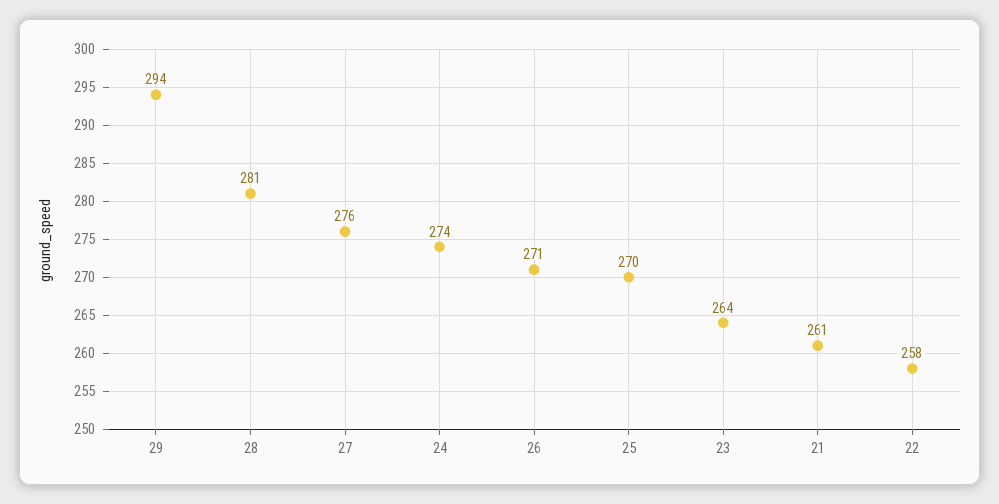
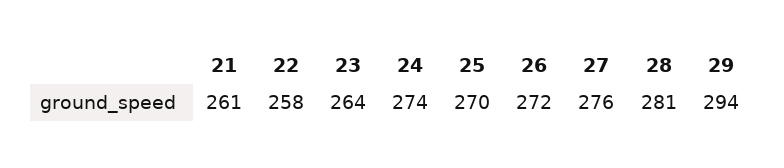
  {
    "29": 294,
    "28": 281,
    "27": 276,
    "24": 274,
-   "26": 271,
+   "26": 272,
    "25": 270,
    "23": 264,
    "21": 261,
    "22": 258
  }

